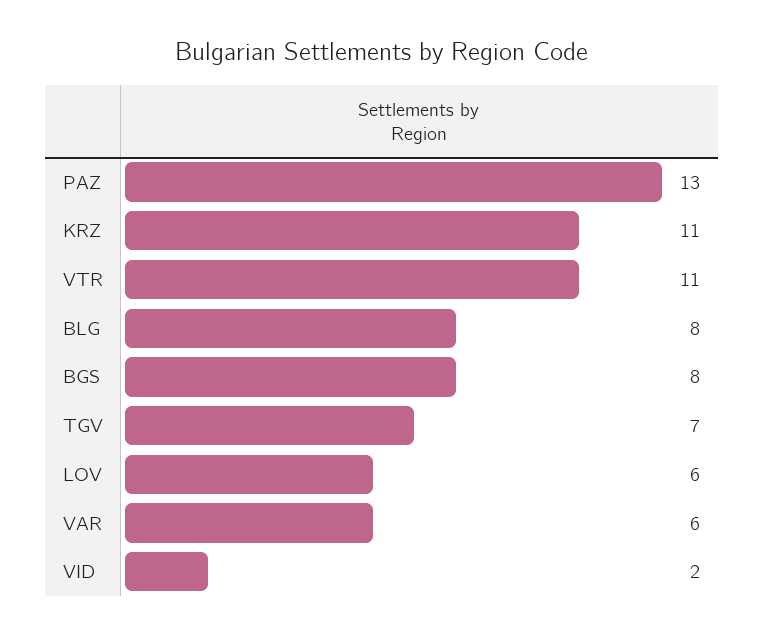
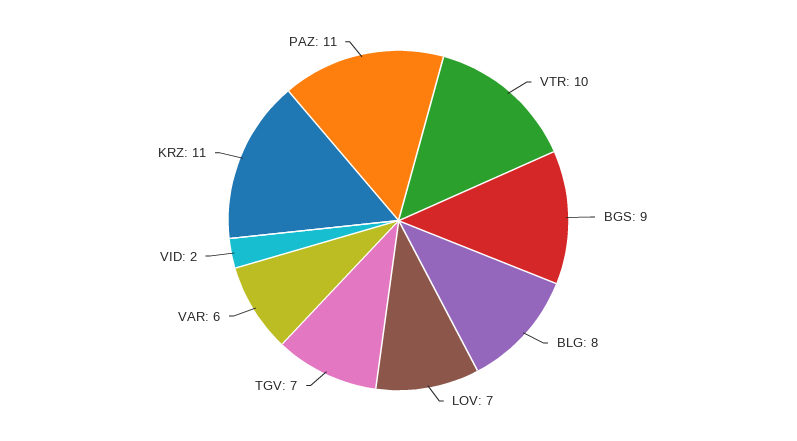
  {
-   "PAZ": 13,
+   "PAZ": 11,
    "KRZ": 11,
-   "VTR": 11,
+   "VTR": 10,
    "BLG": 8,
-   "BGS": 8,
+   "BGS": 9,
    "TGV": 7,
-   "LOV": 6,
+   "LOV": 7,
    "VAR": 6,
    "VID": 2
  }

